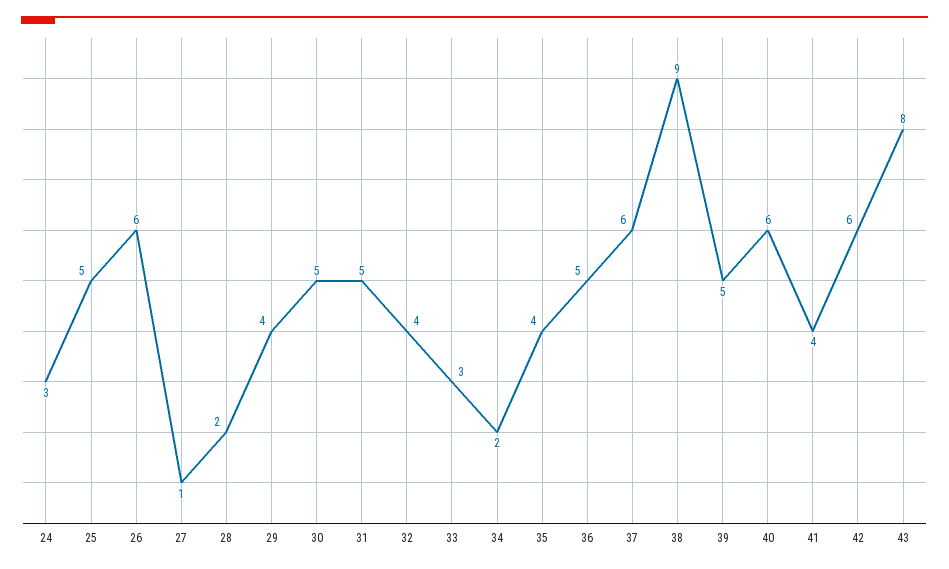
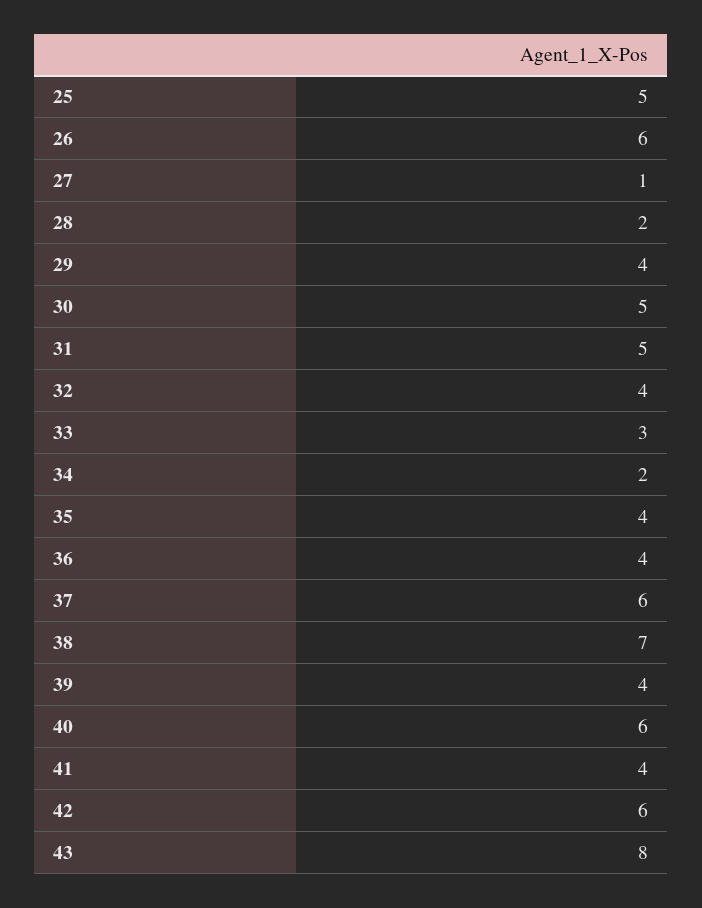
  {
-   "24": 3,
    "25": 5,
    "26": 6,
    "27": 1,
    "28": 2,
    "29": 4,
    "30": 5,
    "31": 5,
    "32": 4,
    "33": 3,
    "34": 2,
    "35": 4,
-   "36": 5,
+   "36": 4,
    "37": 6,
-   "38": 9,
+   "38": 7,
-   "39": 5,
+   "39": 4,
    "40": 6,
    "41": 4,
    "42": 6,
    "43": 8
  }

